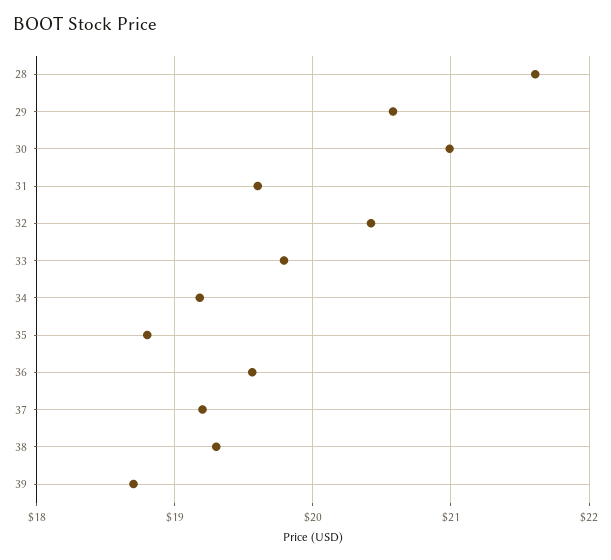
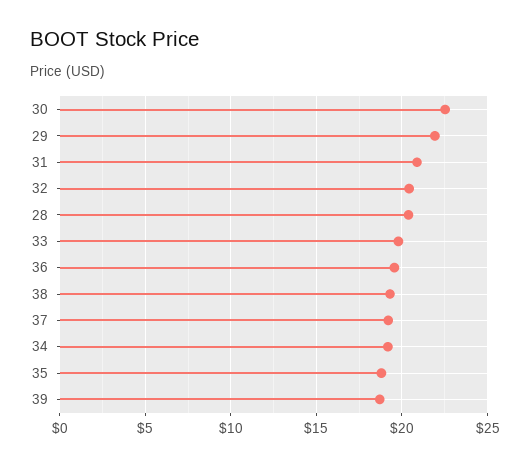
  {
-   "28": 21.6,
+   "28": 20.5,
-   "29": 20.6,
+   "29": 22,
-   "30": 21,
+   "30": 22.5,
-   "31": 19.6,
+   "31": 21,
    "32": 20.4,
    "33": 19.8,
    "34": 19.2,
    "35": 18.8,
    "36": 19.6,
    "37": 19.2,
    "38": 19.3,
    "39": 18.7
  }

